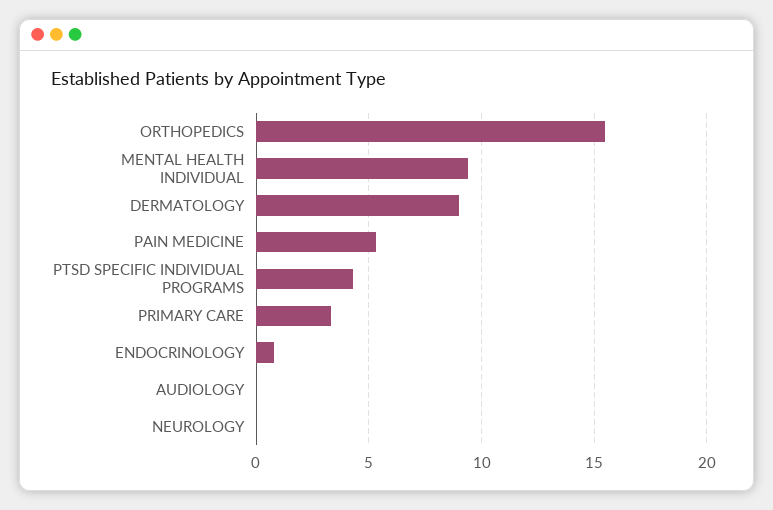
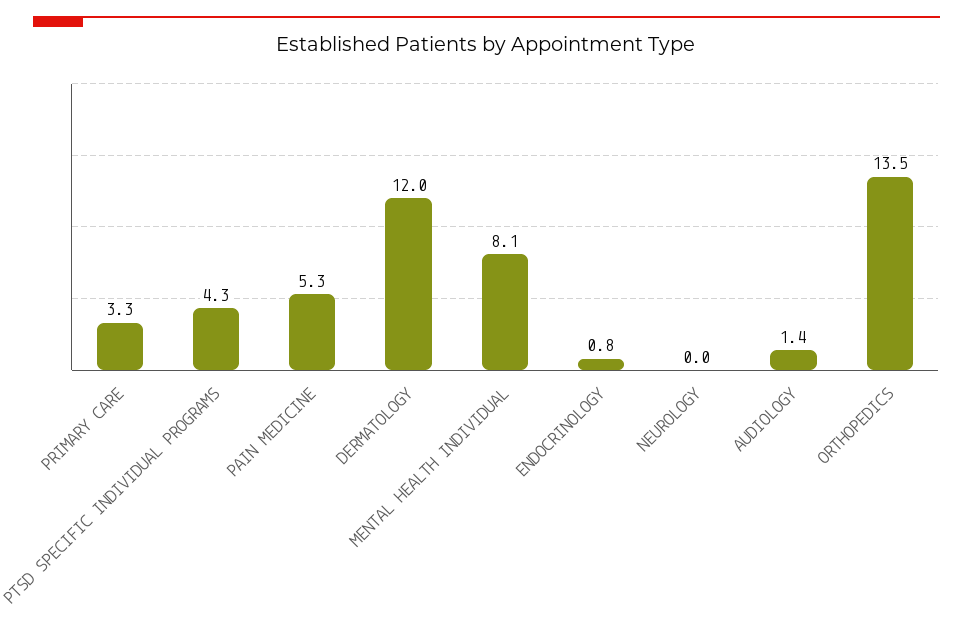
  {
-   "ORTHOPEDICS": 15.5,
+   "ORTHOPEDICS": 13.5,
-   "MENTAL HEALTH INDIVIDUAL": 9.5,
+   "MENTAL HEALTH INDIVIDUAL": 8.1,
-   "DERMATOLOGY": 9,
+   "DERMATOLOGY": 12,
    "PAIN MEDICINE": 5.3,
    "PTSD SPECIFIC INDIVIDUAL PROGRAMS": 4.3,
    "PRIMARY CARE": 3.3,
    "ENDOCRINOLOGY": 0.8,
-   "AUDIOLOGY": 0,
+   "AUDIOLOGY": 1.4,
    "NEUROLOGY": 0
  }

